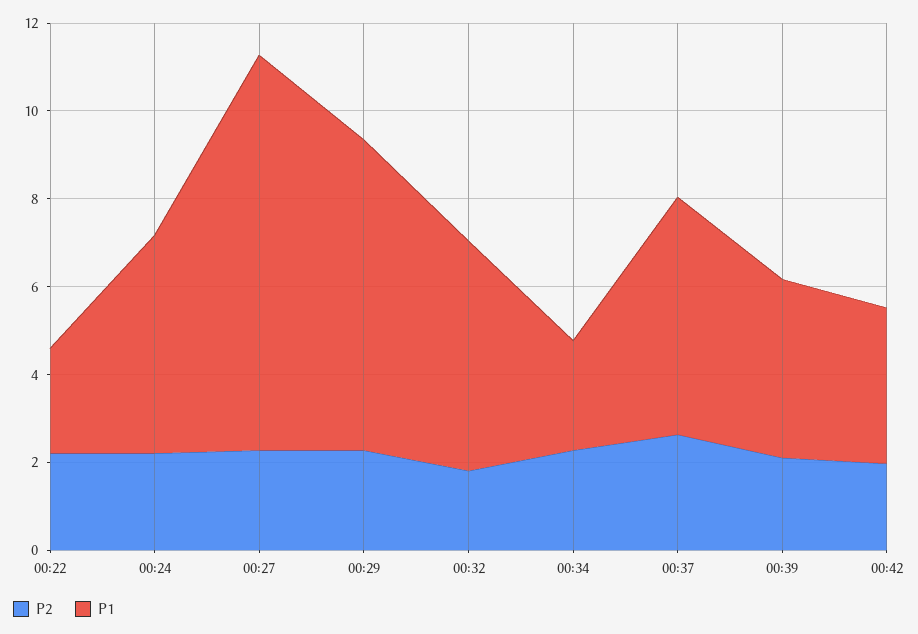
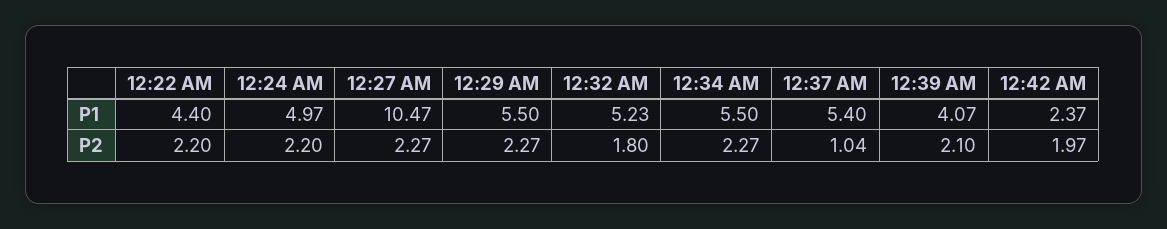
  {
    "P2": {
      "00:22": 2.2,
      "00:24": 2.2,
      "00:27": 2.27,
      "00:29": 2.27,
      "00:32": 1.8,
      "00:34": 2.27,
-     "00:37": 2.5,
+     "00:37": 1.04,
      "00:39": 2.1,
      "00:42": 1.97
    },
    "P1": {
-     "00:22": 2.5,
+     "00:22": 4.4,
      "00:24": 4.97,
-     "00:27": 9,
+     "00:27": 10.47,
-     "00:29": 7,
+     "00:29": 5.5,
      "00:32": 5.23,
-     "00:34": 2.5,
+     "00:34": 5.5,
      "00:37": 5.4,
      "00:39": 4.07,
-     "00:42": 3.5
+     "00:42": 2.37
    }
  }

